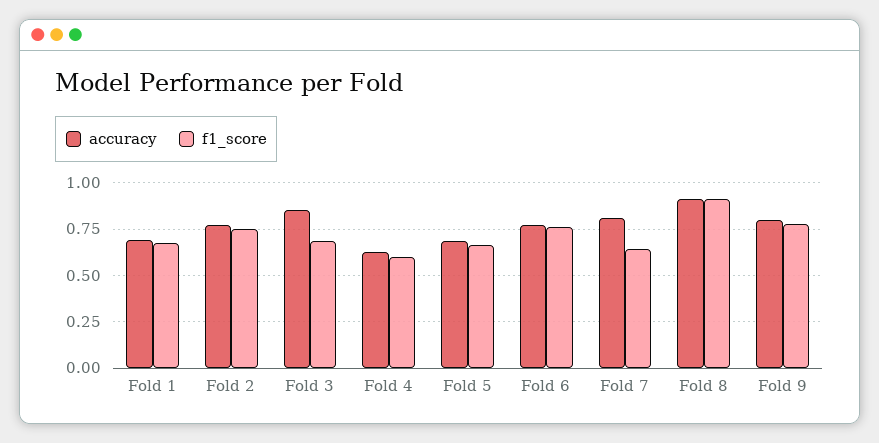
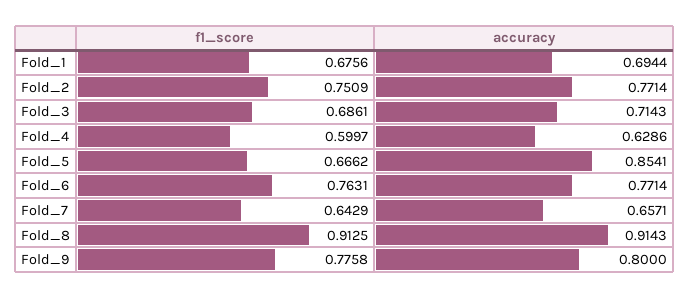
  {
    "accuracy": {
      "Fold 1": 0.6944,
      "Fold 2": 0.7714,
-     "Fold 3": 0.85,
+     "Fold 3": 0.7143,
      "Fold 4": 0.6286,
-     "Fold 5": 0.7,
+     "Fold 5": 0.8541,
      "Fold 6": 0.7714,
-     "Fold 7": 0.8,
+     "Fold 7": 0.6571,
      "Fold 8": 0.9143,
      "Fold 9": 0.8
    },
    "f1_score": {
      "Fold 1": 0.6756,
      "Fold 2": 0.7509,
      "Fold 3": 0.6861,
      "Fold 4": 0.5997,
      "Fold 5": 0.6662,
      "Fold 6": 0.7631,
      "Fold 7": 0.6429,
      "Fold 8": 0.9125,
      "Fold 9": 0.7758
    }
  }

